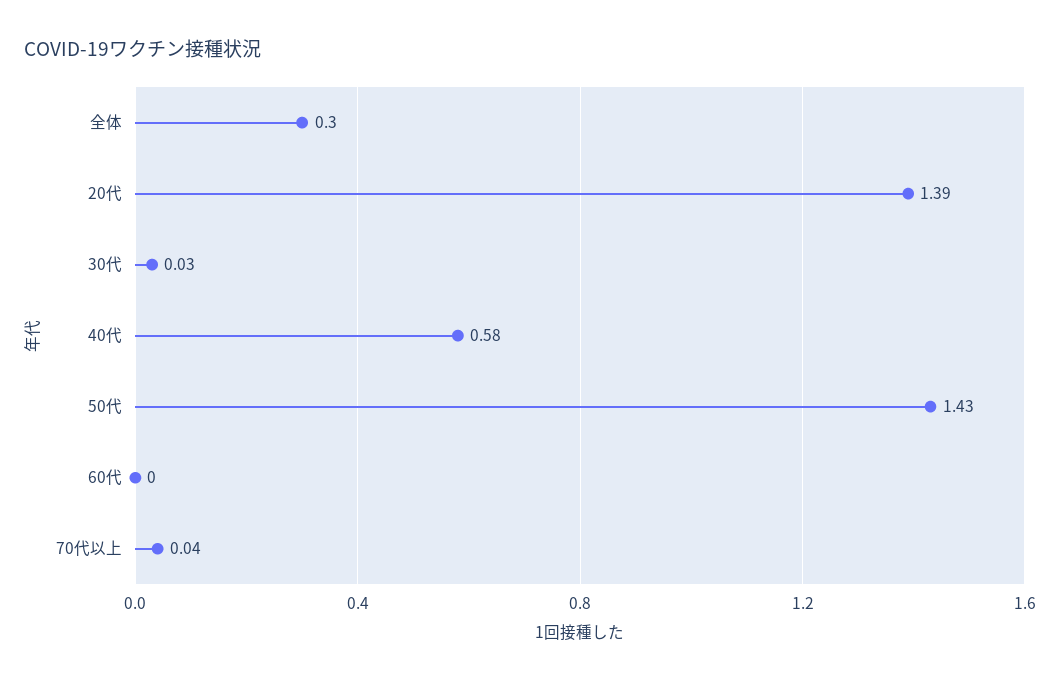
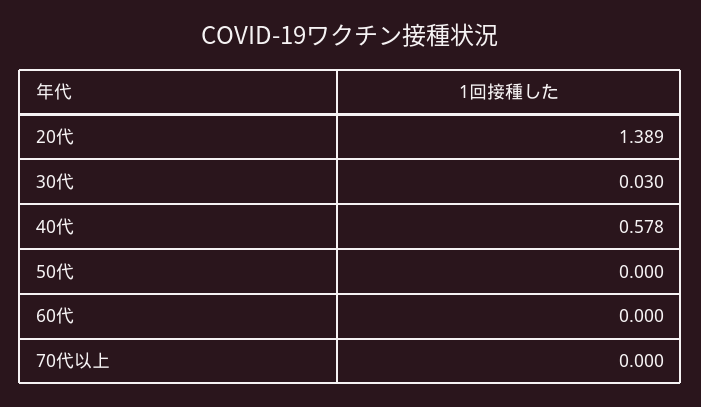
  {
-   "全体": 0.3,
    "20代": 1.389,
    "30代": 0.03,
    "40代": 0.578,
-   "50代": 1.43,
+   "50代": 0,
    "60代": 0,
-   "70代以上": 0.04
+   "70代以上": 0
  }

